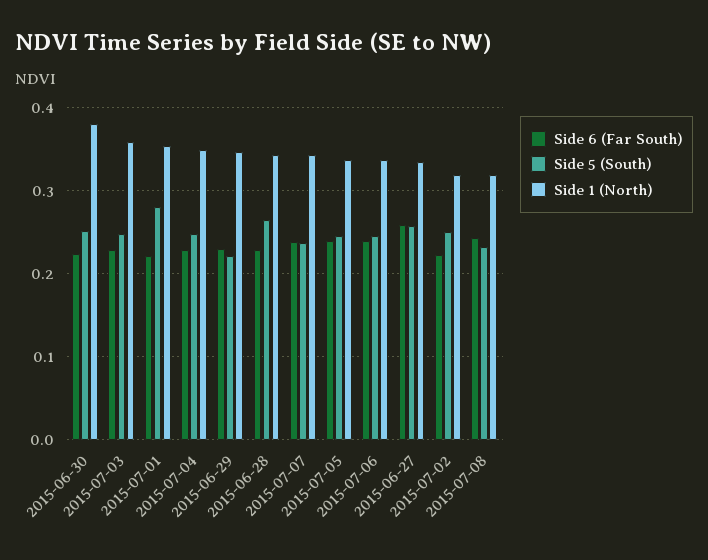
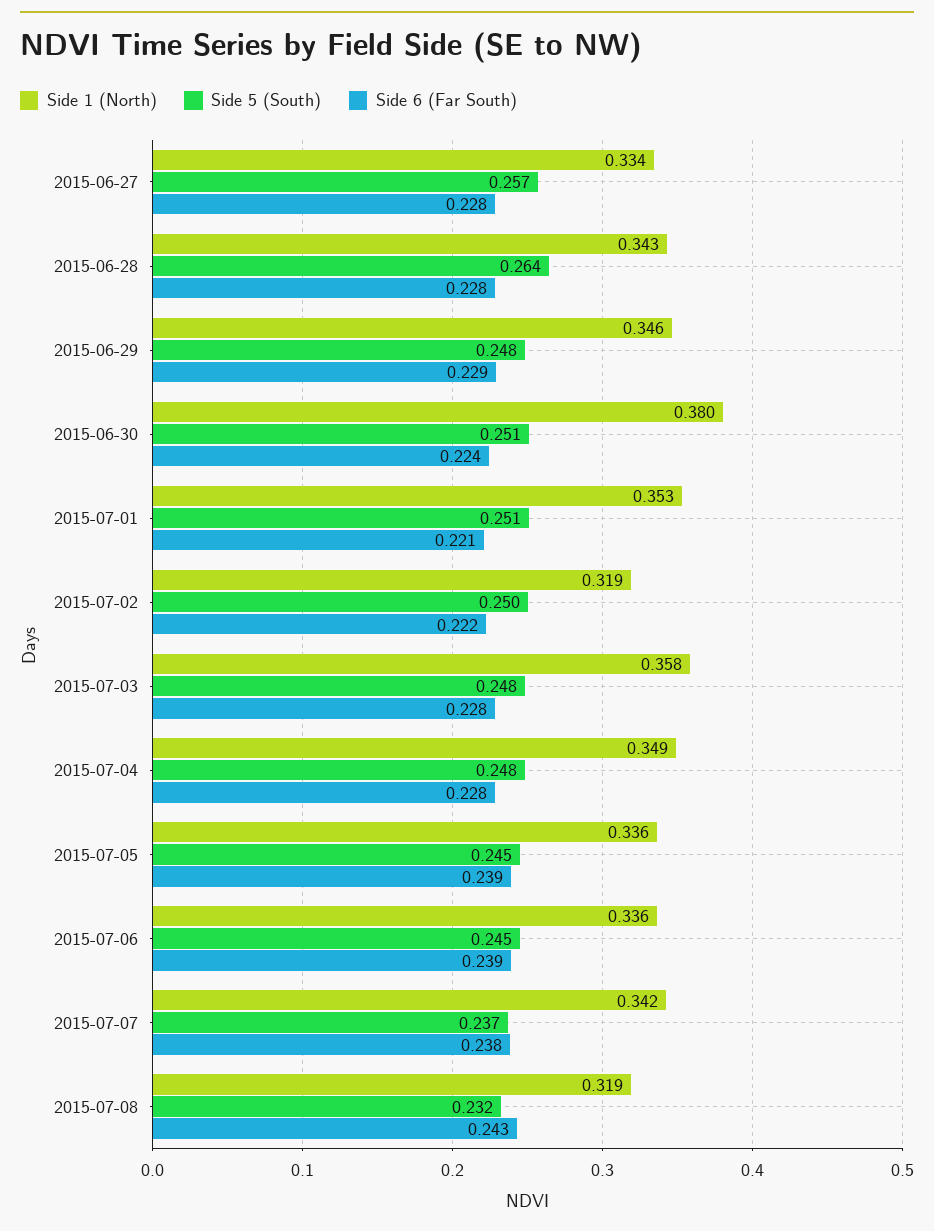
  {
    "Side 6 (Far South)": {
      "2015-06-30": 0.224,
      "2015-07-03": 0.228,
      "2015-07-01": 0.221,
      "2015-07-04": 0.228,
      "2015-06-29": 0.229,
      "2015-06-28": 0.228,
      "2015-07-07": 0.238,
      "2015-07-05": 0.239,
      "2015-07-06": 0.239,
-     "2015-06-27": 0.26,
+     "2015-06-27": 0.228,
      "2015-07-02": 0.222,
      "2015-07-08": 0.243
    },
    "Side 5 (South)": {
      "2015-06-30": 0.251,
      "2015-07-03": 0.248,
-     "2015-07-01": 0.28,
+     "2015-07-01": 0.251,
      "2015-07-04": 0.248,
-     "2015-06-29": 0.22,
+     "2015-06-29": 0.248,
      "2015-06-28": 0.264,
      "2015-07-07": 0.237,
      "2015-07-05": 0.245,
      "2015-07-06": 0.245,
      "2015-06-27": 0.257,
      "2015-07-02": 0.25,
      "2015-07-08": 0.232
    },
    "Side 1 (North)": {
      "2015-06-30": 0.38,
      "2015-07-03": 0.358,
      "2015-07-01": 0.353,
      "2015-07-04": 0.349,
      "2015-06-29": 0.346,
      "2015-06-28": 0.343,
      "2015-07-07": 0.342,
      "2015-07-05": 0.336,
      "2015-07-06": 0.336,
      "2015-06-27": 0.334,
      "2015-07-02": 0.319,
      "2015-07-08": 0.319
    }
  }

